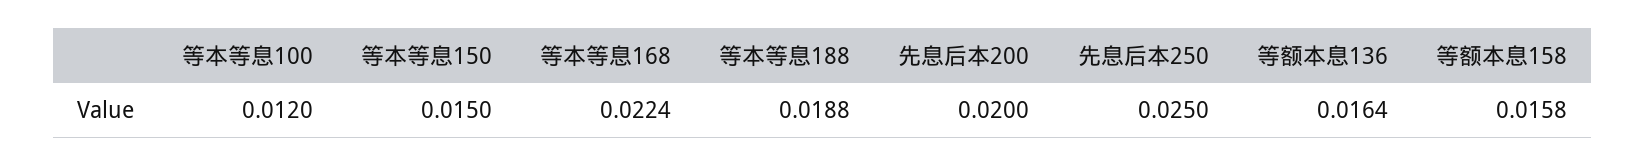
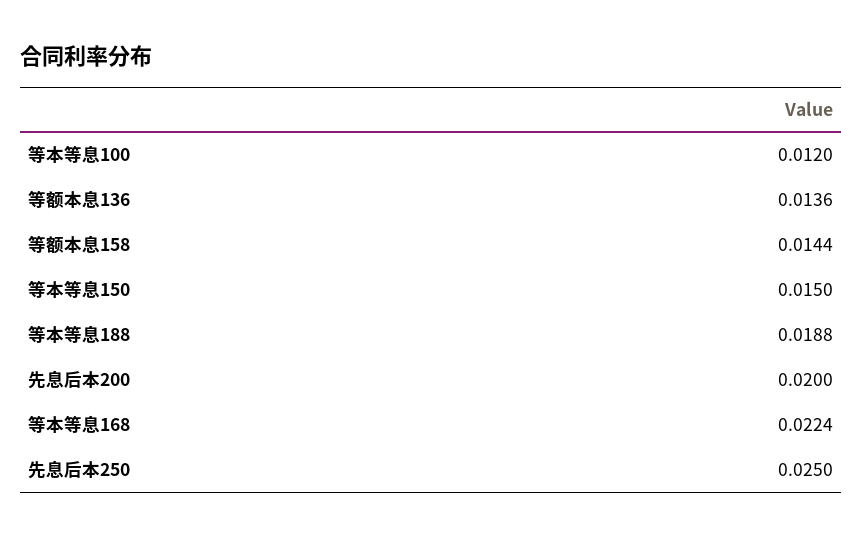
  {
    "等本等息100": 0.012,
    "等本等息150": 0.015,
    "等本等息168": 0.0224,
    "等本等息188": 0.0188,
    "先息后本200": 0.02,
    "先息后本250": 0.025,
-   "等额本息136": 0.0164,
+   "等额本息136": 0.0136,
-   "等额本息158": 0.0158
+   "等额本息158": 0.0144
  }

